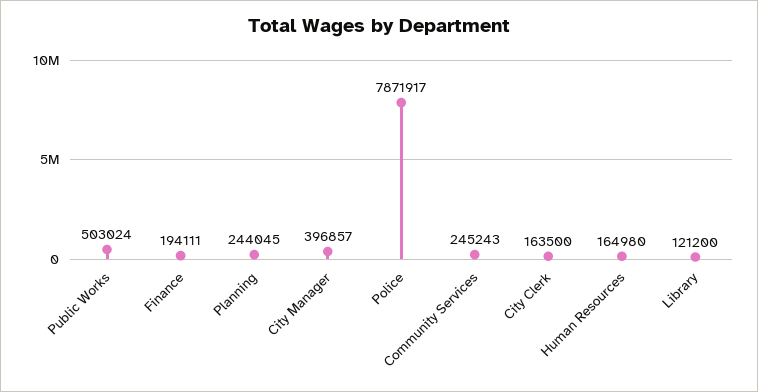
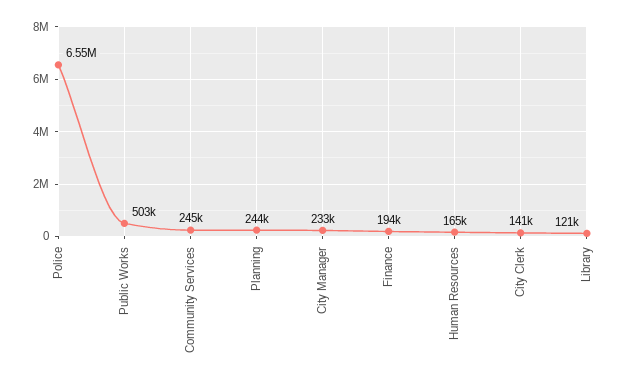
  {
    "Public Works": 503024,
    "Finance": 194111,
    "Planning": 244045,
-   "City Manager": 396857,
+   "City Manager": 233000,
-   "Police": 7871917,
+   "Police": 6550000,
    "Community Services": 245243,
-   "City Clerk": 163500,
+   "City Clerk": 141000,
    "Human Resources": 164980,
    "Library": 121200
  }

